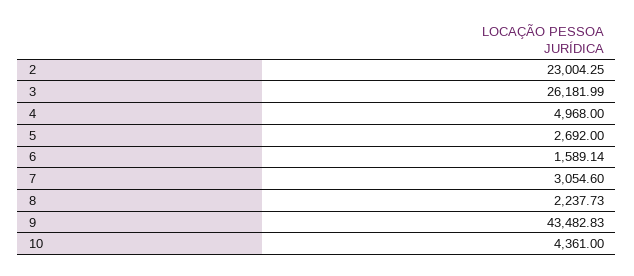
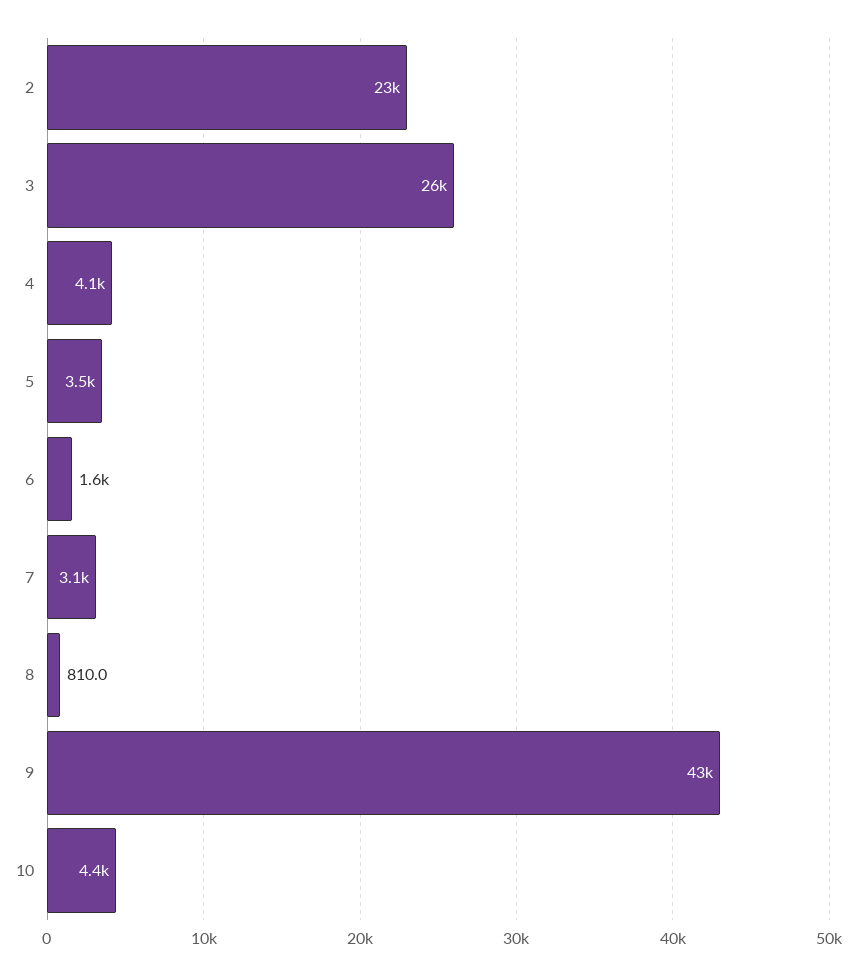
  {
    "2": 23004.25,
    "3": 26181.99,
-   "4": 4968,
+   "4": 4100,
-   "5": 2692,
+   "5": 3500,
    "6": 1589.14,
    "7": 3054.6,
-   "8": 2237.73,
+   "8": 810,
    "9": 43482.83,
    "10": 4361
  }

